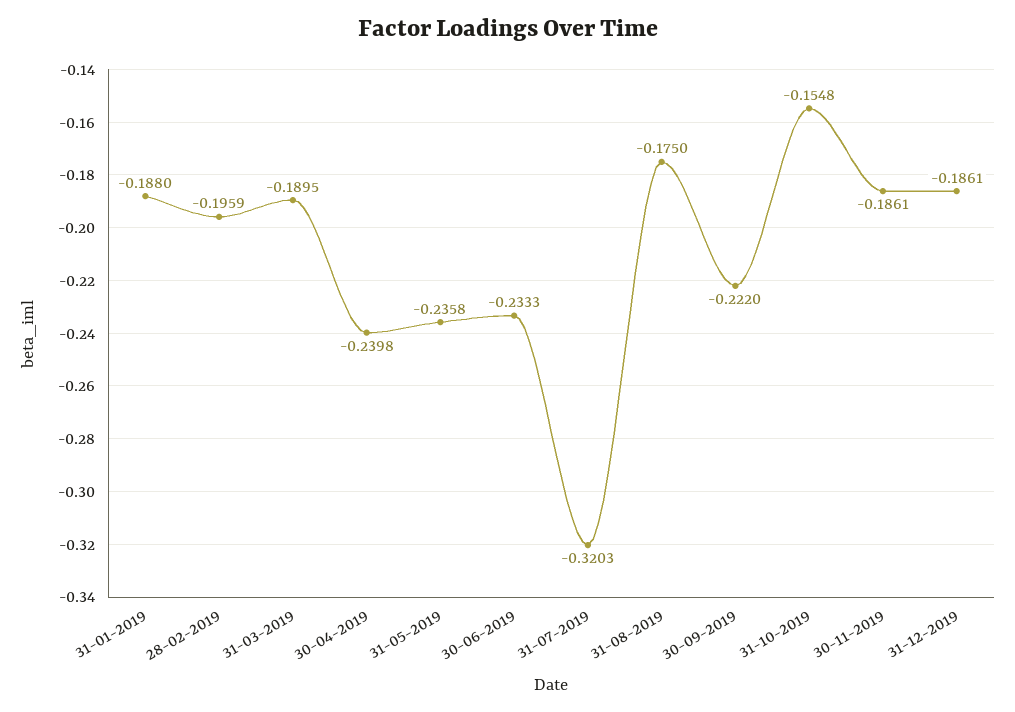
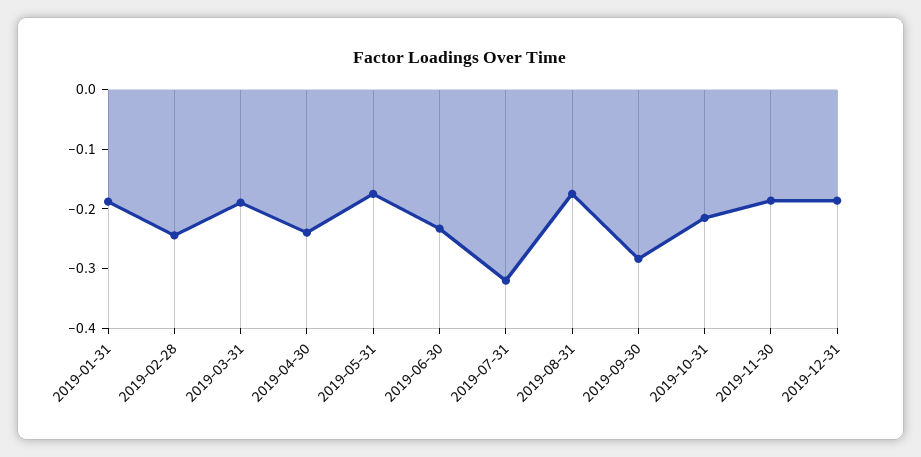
  {
    "31-01-2019": -0.188,
-   "28-02-2019": -0.1959,
+   "28-02-2019": -0.24,
    "31-03-2019": -0.1895,
    "30-04-2019": -0.2398,
-   "31-05-2019": -0.2358,
+   "31-05-2019": -0.18,
    "30-06-2019": -0.2333,
    "31-07-2019": -0.3203,
    "31-08-2019": -0.175,
-   "30-09-2019": -0.222,
+   "30-09-2019": -0.28,
-   "31-10-2019": -0.1548,
+   "31-10-2019": -0.22,
    "30-11-2019": -0.1861,
    "31-12-2019": -0.1861
  }

